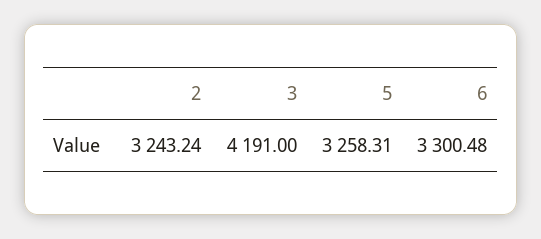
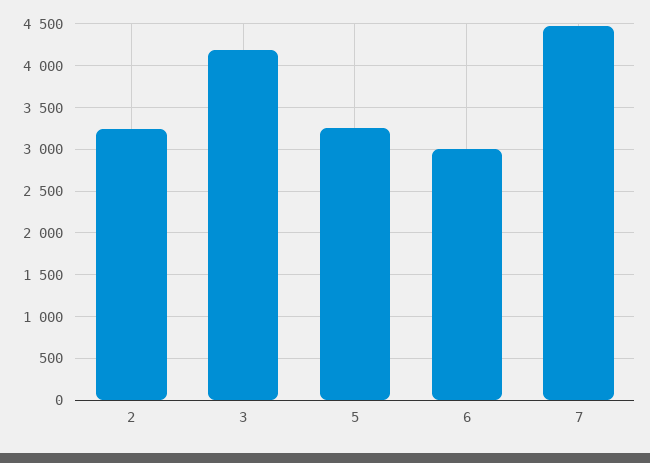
  {
    "2": 3243.24,
    "3": 4191,
    "5": 3258.31,
-   "6": 3300.48
+   "6": 3000,
+   "7": 4500
  }

